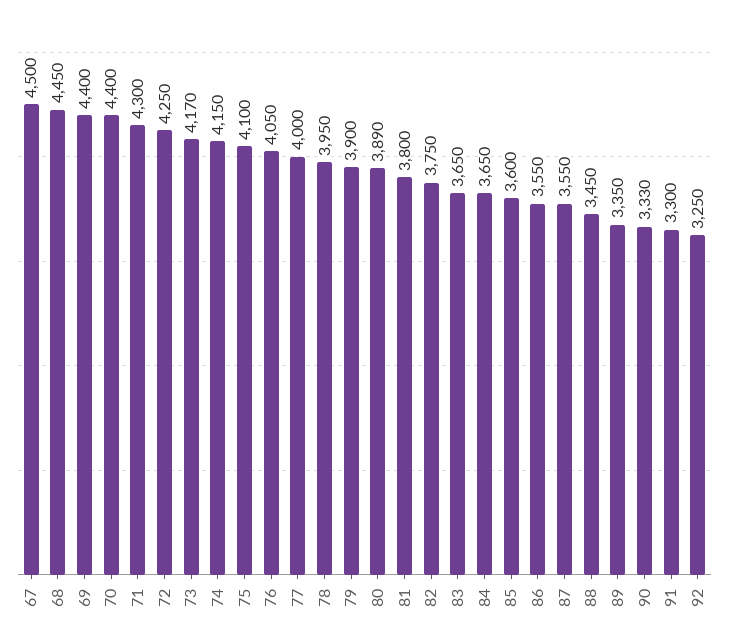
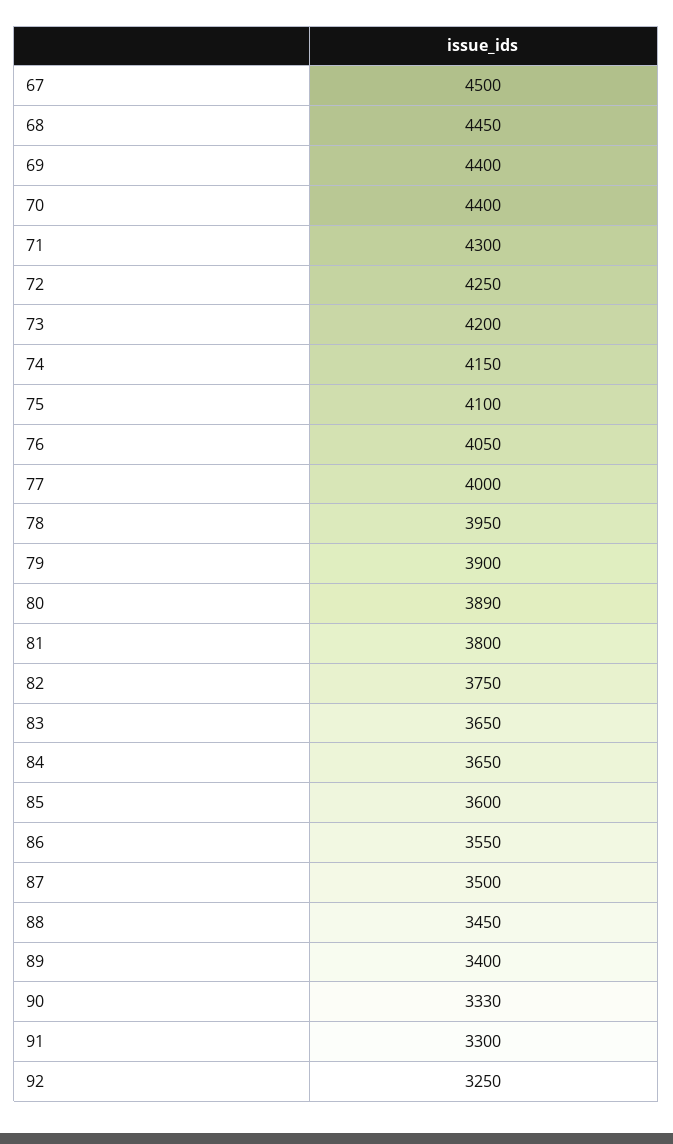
  {
    "67": 4500,
    "68": 4450,
    "69": 4400,
    "70": 4400,
    "71": 4300,
    "72": 4250,
-   "73": 4170,
+   "73": 4200,
    "74": 4150,
    "75": 4100,
    "76": 4050,
    "77": 4000,
    "78": 3950,
    "79": 3900,
    "80": 3890,
    "81": 3800,
    "82": 3750,
    "83": 3650,
    "84": 3650,
    "85": 3600,
    "86": 3550,
-   "87": 3550,
+   "87": 3500,
    "88": 3450,
-   "89": 3350,
+   "89": 3400,
    "90": 3330,
    "91": 3300,
    "92": 3250
  }

